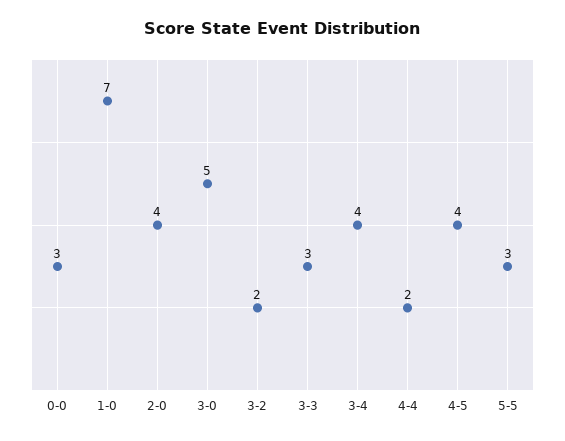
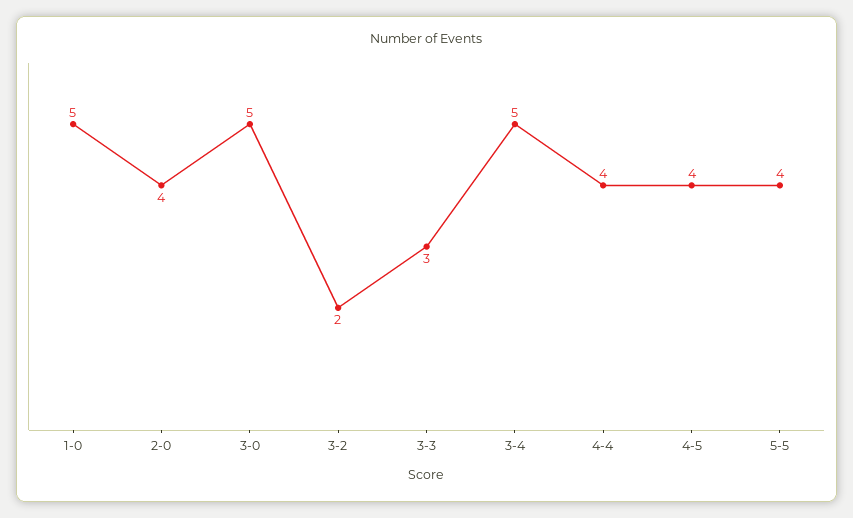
  {
-   "0-0": 3,
-   "1-0": 7,
+   "1-0": 5,
    "2-0": 4,
    "3-0": 5,
    "3-2": 2,
    "3-3": 3,
-   "3-4": 4,
+   "3-4": 5,
-   "4-4": 2,
+   "4-4": 4,
    "4-5": 4,
-   "5-5": 3
+   "5-5": 4
  }

